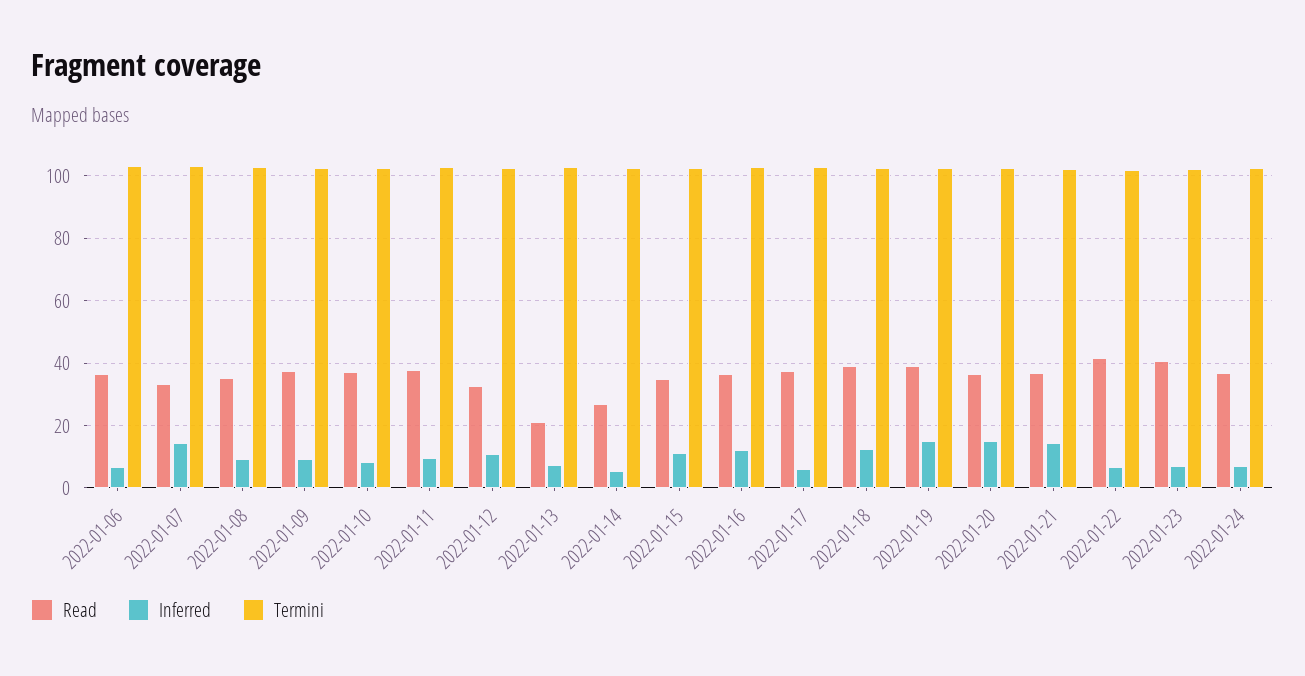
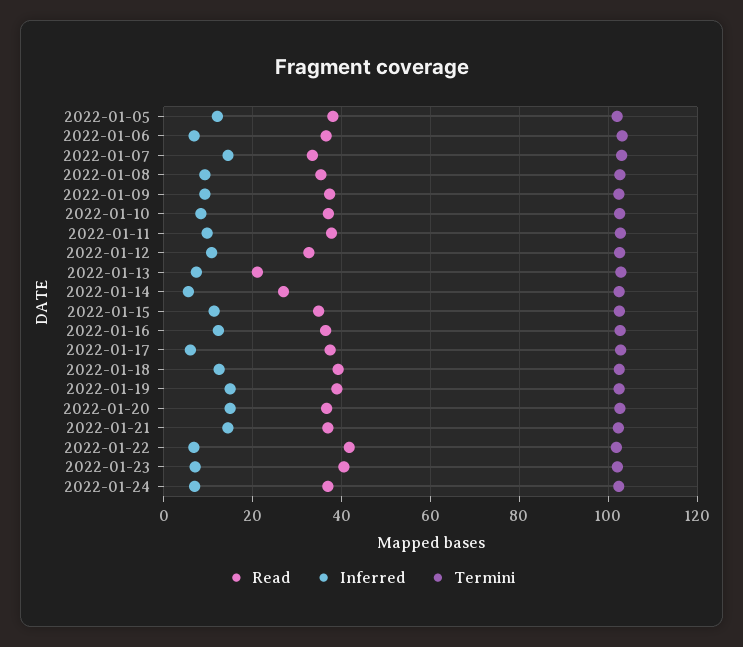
  {
    "Read": {
      "2022-01-06": 36,
      "2022-01-07": 34,
      "2022-01-08": 36,
      "2022-01-09": 38,
      "2022-01-10": 38,
      "2022-01-11": 38,
      "2022-01-12": 32,
      "2022-01-13": 22,
      "2022-01-14": 26,
      "2022-01-15": 34,
      "2022-01-16": 36,
      "2022-01-17": 38,
      "2022-01-18": 40,
      "2022-01-19": 38,
      "2022-01-20": 36,
      "2022-01-21": 36,
      "2022-01-22": 42,
      "2022-01-23": 40,
-     "2022-01-24": 36
+     "2022-01-24": 36,
+     "2022-01-05": 38
    },
    "Inferred": {
      "2022-01-06": 6,
      "2022-01-07": 14,
      "2022-01-08": 10,
      "2022-01-09": 10,
      "2022-01-10": 8,
      "2022-01-11": 10,
      "2022-01-12": 10,
      "2022-01-13": 8,
      "2022-01-14": 6,
      "2022-01-15": 12,
      "2022-01-16": 12,
      "2022-01-17": 6,
      "2022-01-18": 12,
      "2022-01-19": 14,
      "2022-01-20": 14,
      "2022-01-21": 14,
      "2022-01-22": 6,
      "2022-01-23": 8,
-     "2022-01-24": 6
+     "2022-01-24": 6,
+     "2022-01-05": 12
    },
    "Termini": {
      "2022-01-06": 104,
      "2022-01-07": 102,
      "2022-01-08": 102,
      "2022-01-09": 102,
      "2022-01-10": 102,
      "2022-01-11": 102,
      "2022-01-12": 102,
      "2022-01-13": 102,
      "2022-01-14": 102,
      "2022-01-15": 102,
      "2022-01-16": 102,
      "2022-01-17": 102,
      "2022-01-18": 102,
      "2022-01-19": 102,
      "2022-01-20": 102,
      "2022-01-21": 102,
      "2022-01-22": 102,
      "2022-01-23": 102,
-     "2022-01-24": 102
+     "2022-01-24": 102,
+     "2022-01-05": 102
    }
  }

